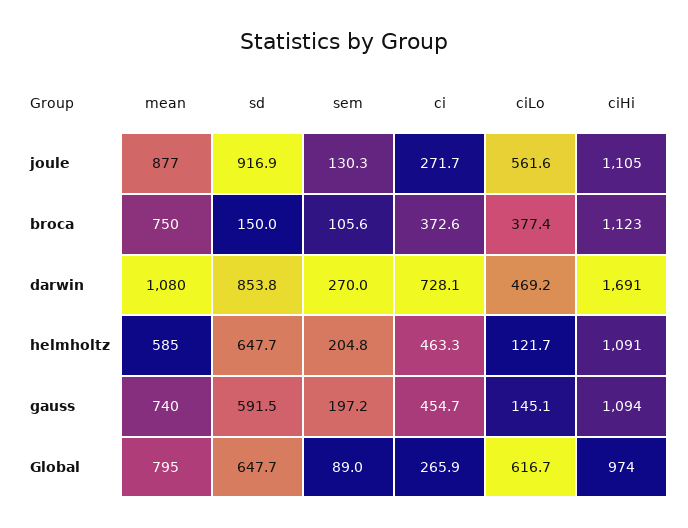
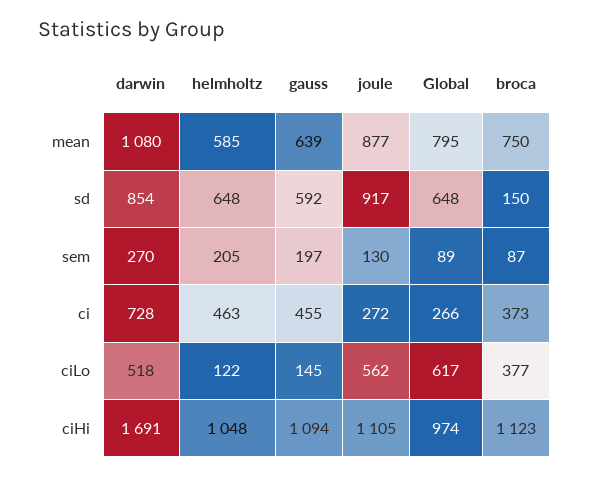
  {
    "mean": {
      "joule": 877,
      "broca": 750,
      "darwin": 1080,
      "helmholtz": 585,
-     "gauss": 740,
+     "gauss": 639,
      "Global": 795
    },
    "sd": {
      "joule": 916.9,
      "broca": 150,
      "darwin": 853.8,
      "helmholtz": 647.7,
      "gauss": 591.5,
      "Global": 647.7
    },
    "sem": {
      "joule": 130.3,
-     "broca": 105.6,
+     "broca": 87,
      "darwin": 270,
      "helmholtz": 204.8,
      "gauss": 197.2,
      "Global": 89
    },
    "ci": {
      "joule": 271.7,
      "broca": 372.6,
      "darwin": 728.1,
      "helmholtz": 463.3,
      "gauss": 454.7,
      "Global": 265.9
    },
    "ciLo": {
      "joule": 561.6,
      "broca": 377.4,
-     "darwin": 469.2,
+     "darwin": 518,
      "helmholtz": 121.7,
      "gauss": 145.1,
      "Global": 616.7
    },
    "ciHi": {
      "joule": 1105,
      "broca": 1123,
      "darwin": 1691,
-     "helmholtz": 1091,
+     "helmholtz": 1048,
      "gauss": 1094,
      "Global": 974
    }
  }

